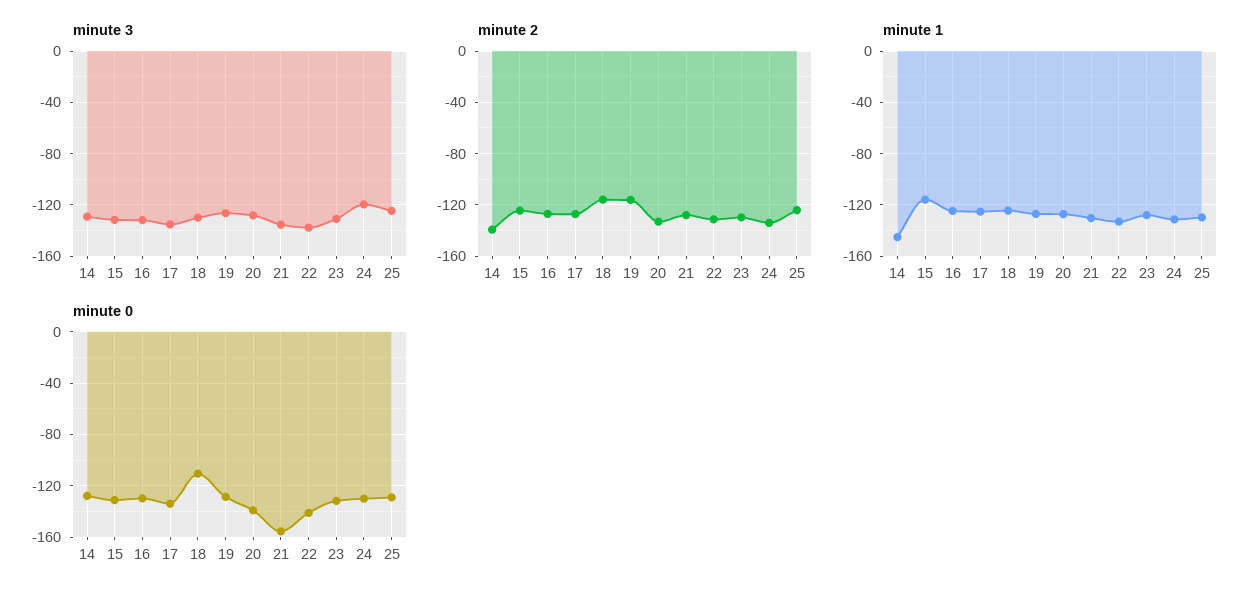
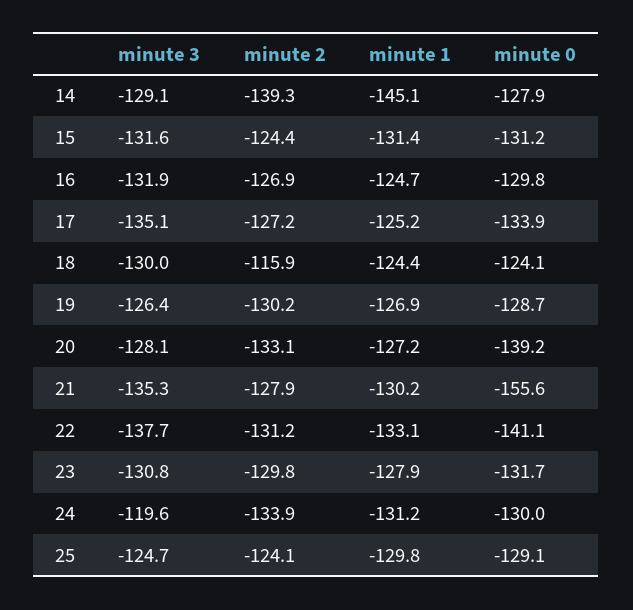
  {
    "minute 3": {
      "14": -129.1,
      "15": -131.6,
      "16": -131.9,
      "17": -135.1,
      "18": -130,
      "19": -126.4,
      "20": -128.1,
      "21": -135.3,
      "22": -137.7,
      "23": -130.8,
      "24": -119.6,
      "25": -124.7
    },
    "minute 2": {
      "14": -139.3,
      "15": -124.4,
      "16": -126.9,
      "17": -127.2,
      "18": -115.9,
-     "19": -115,
+     "19": -130.2,
      "20": -133.1,
      "21": -127.9,
      "22": -131.2,
      "23": -129.8,
      "24": -133.9,
      "25": -124.1
    },
    "minute 1": {
      "14": -145.1,
-     "15": -115,
+     "15": -131.4,
      "16": -124.7,
      "17": -125.2,
      "18": -124.4,
      "19": -126.9,
      "20": -127.2,
      "21": -130.2,
      "22": -133.1,
      "23": -127.9,
      "24": -131.2,
      "25": -129.8
    },
    "minute 0": {
      "14": -127.9,
      "15": -131.2,
      "16": -129.8,
      "17": -133.9,
-     "18": -110,
+     "18": -124.1,
      "19": -128.7,
      "20": -139.2,
      "21": -155.6,
      "22": -141.1,
      "23": -131.7,
      "24": -130,
      "25": -129.1
    }
  }

